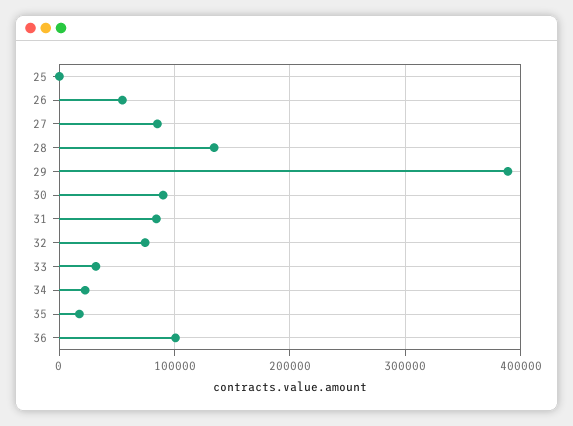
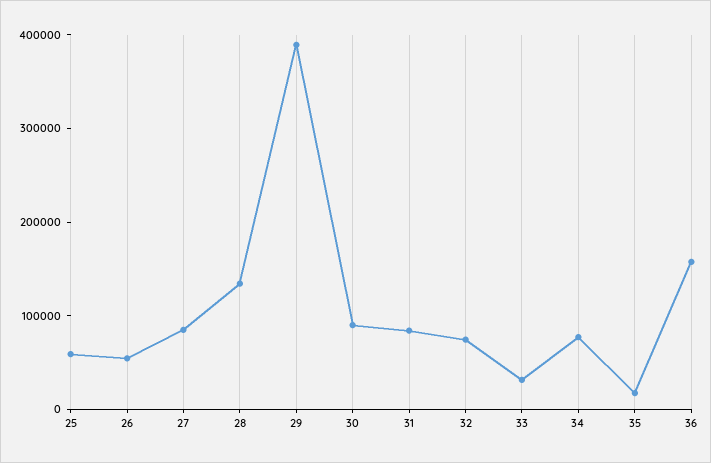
  {
-   "25": 0,
+   "25": 60000,
    "26": 50000,
    "27": 80000,
    "28": 130000,
    "29": 390000,
    "30": 90000,
    "31": 80000,
    "32": 70000,
    "33": 30000,
-   "34": 20000,
+   "34": 80000,
    "35": 20000,
-   "36": 100000
+   "36": 160000
  }

